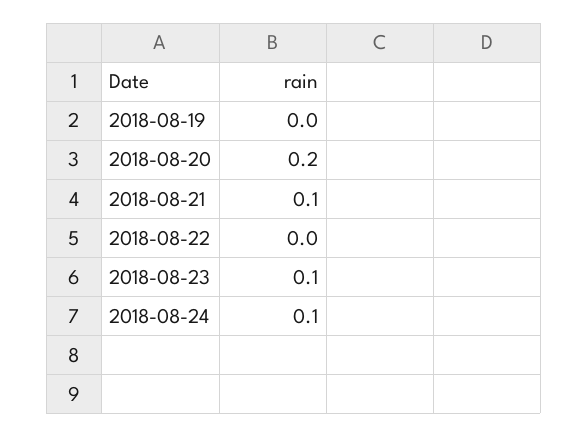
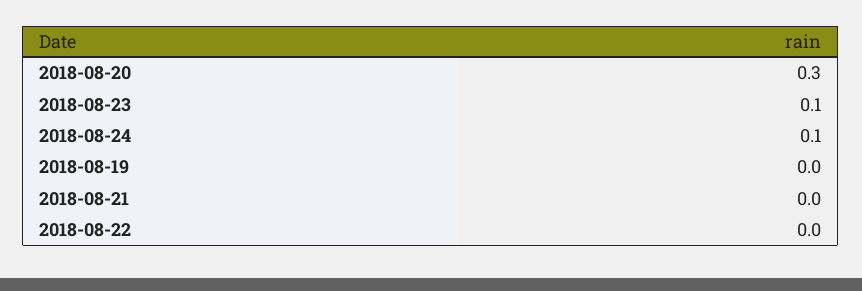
  {
    "2018-08-19": 0,
-   "2018-08-20": 0.2,
+   "2018-08-20": 0.3,
-   "2018-08-21": 0.1,
+   "2018-08-21": 0,
    "2018-08-22": 0,
    "2018-08-23": 0.1,
    "2018-08-24": 0.1
  }

